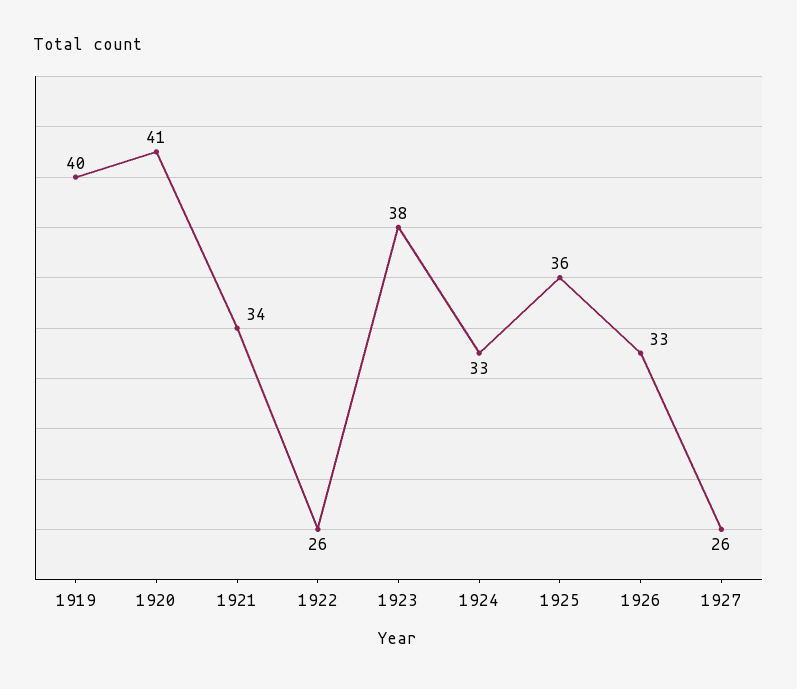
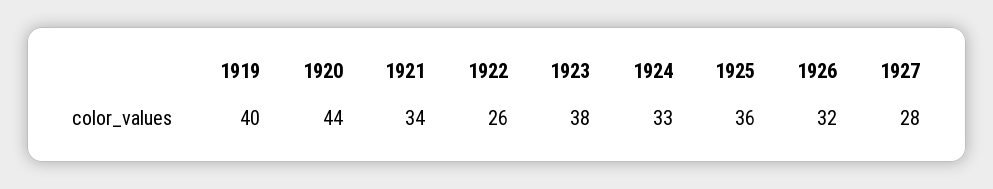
  {
    "1919": 40,
-   "1920": 41,
+   "1920": 44,
    "1921": 34,
    "1922": 26,
    "1923": 38,
    "1924": 33,
    "1925": 36,
-   "1926": 33,
+   "1926": 32,
-   "1927": 26
+   "1927": 28
  }

